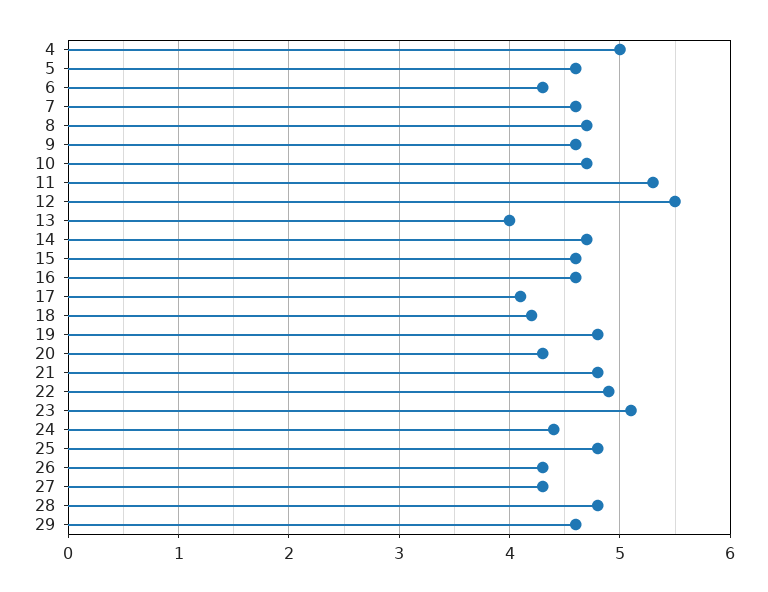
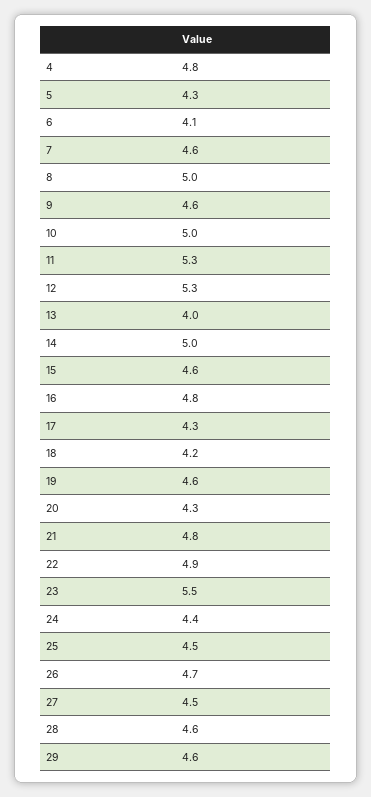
  {
-   "4": 5,
+   "4": 4.8,
-   "5": 4.6,
+   "5": 4.3,
-   "6": 4.3,
+   "6": 4.1,
    "7": 4.6,
-   "8": 4.7,
+   "8": 5,
    "9": 4.6,
-   "10": 4.7,
+   "10": 5,
    "11": 5.3,
-   "12": 5.5,
+   "12": 5.3,
    "13": 4,
-   "14": 4.7,
+   "14": 5,
    "15": 4.6,
-   "16": 4.6,
+   "16": 4.8,
-   "17": 4.1,
+   "17": 4.3,
    "18": 4.2,
-   "19": 4.8,
+   "19": 4.6,
    "20": 4.3,
    "21": 4.8,
    "22": 4.9,
-   "23": 5.1,
+   "23": 5.5,
    "24": 4.4,
-   "25": 4.8,
+   "25": 4.5,
-   "26": 4.3,
+   "26": 4.7,
-   "27": 4.3,
+   "27": 4.5,
-   "28": 4.8,
+   "28": 4.6,
    "29": 4.6
  }

